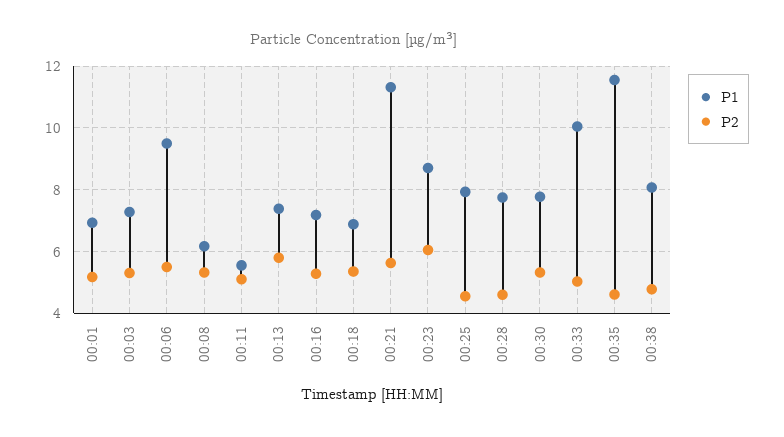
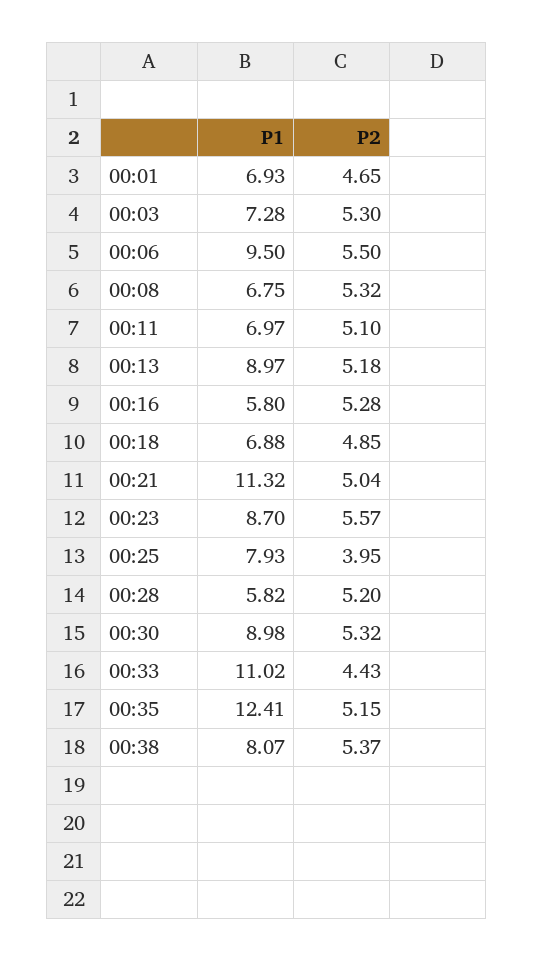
  {
    "P1": {
      "00:01": 6.93,
      "00:03": 7.28,
      "00:06": 9.5,
-     "00:08": 6.2,
+     "00:08": 6.75,
-     "00:11": 5.6,
+     "00:11": 6.97,
-     "00:13": 7.4,
+     "00:13": 8.97,
-     "00:16": 7.2,
+     "00:16": 5.8,
      "00:18": 6.88,
      "00:21": 11.32,
      "00:23": 8.7,
      "00:25": 7.93,
-     "00:28": 7.8,
+     "00:28": 5.82,
-     "00:30": 7.8,
+     "00:30": 8.98,
-     "00:33": 10,
+     "00:33": 11.02,
-     "00:35": 11.6,
+     "00:35": 12.41,
      "00:38": 8.07
    },
    "P2": {
-     "00:01": 5.2,
+     "00:01": 4.65,
      "00:03": 5.3,
      "00:06": 5.5,
      "00:08": 5.32,
      "00:11": 5.1,
-     "00:13": 5.8,
+     "00:13": 5.18,
      "00:16": 5.28,
-     "00:18": 5.4,
+     "00:18": 4.85,
-     "00:21": 5.6,
+     "00:21": 5.04,
-     "00:23": 6,
+     "00:23": 5.57,
-     "00:25": 4.6,
+     "00:25": 3.95,
-     "00:28": 4.6,
+     "00:28": 5.2,
      "00:30": 5.32,
-     "00:33": 5,
+     "00:33": 4.43,
-     "00:35": 4.6,
+     "00:35": 5.15,
-     "00:38": 4.8
+     "00:38": 5.37
    }
  }

